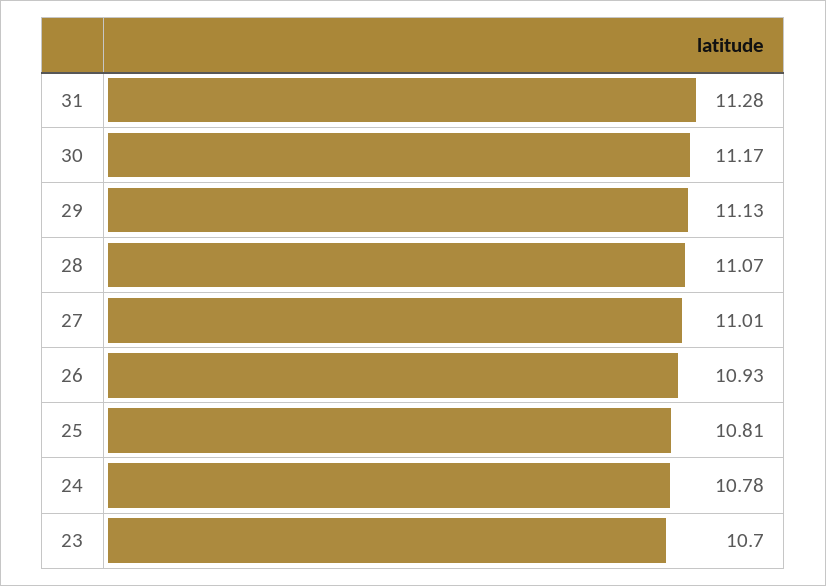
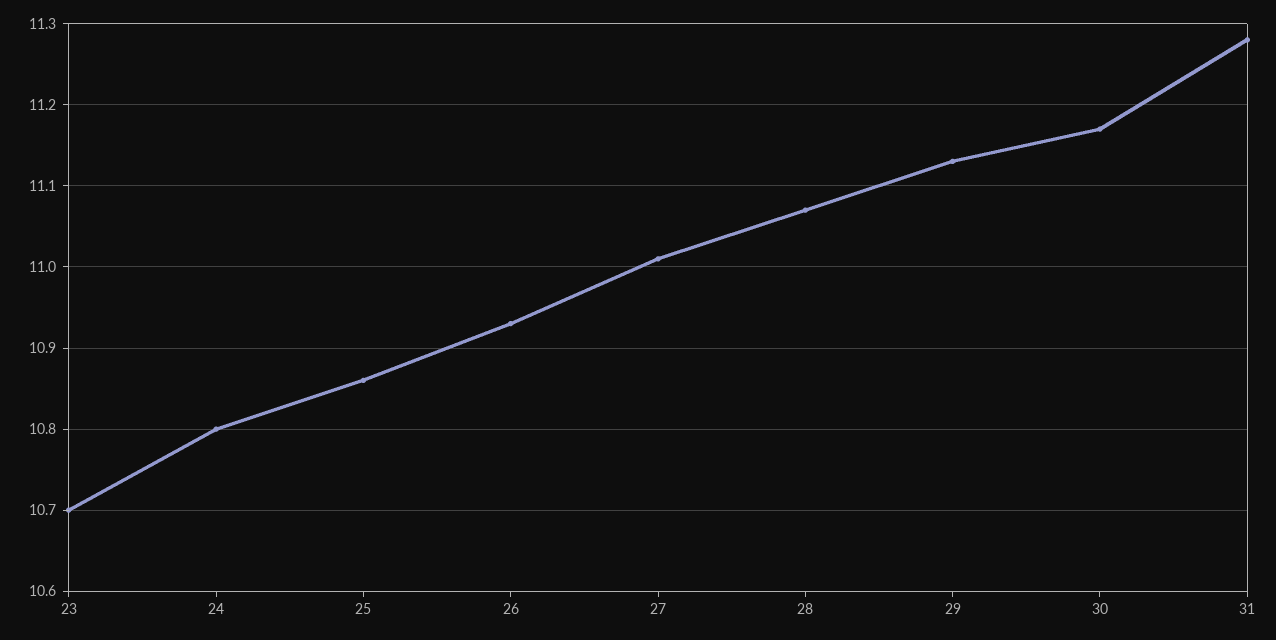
  {
    "31": 11.28,
    "30": 11.17,
    "29": 11.13,
    "28": 11.07,
    "27": 11.01,
    "26": 10.93,
-   "25": 10.81,
+   "25": 10.86,
-   "24": 10.78,
+   "24": 10.8,
    "23": 10.7
  }

